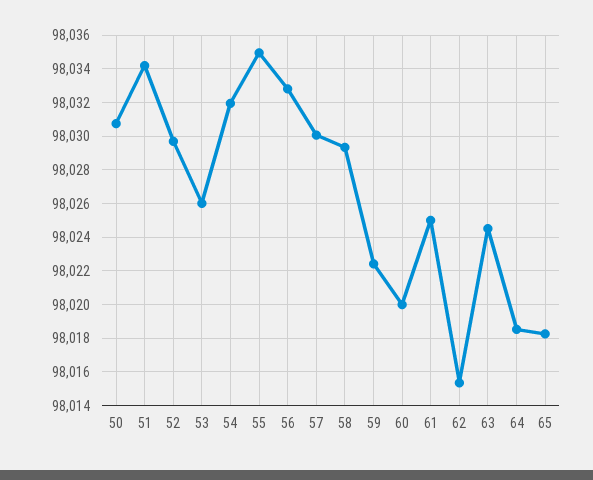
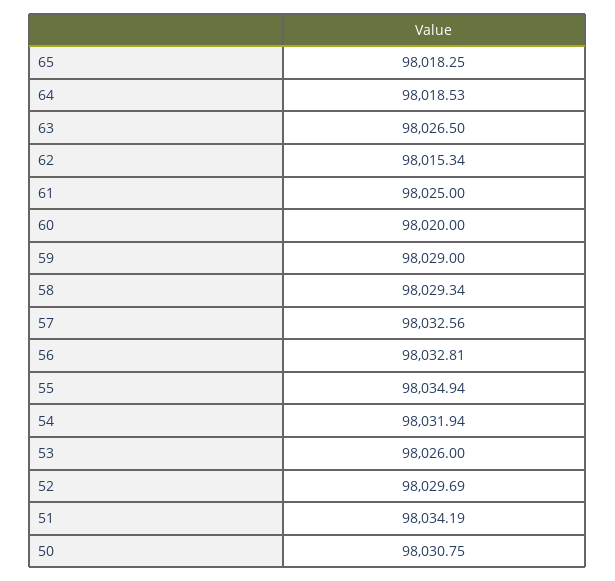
  {
    "50": 98030.75,
    "51": 98034.19,
    "52": 98029.69,
    "53": 98026,
    "54": 98031.94,
    "55": 98034.94,
    "56": 98032.81,
-   "57": 98030,
+   "57": 98032.56,
    "58": 98029.34,
-   "59": 98022.5,
+   "59": 98029,
    "60": 98020,
    "61": 98025,
    "62": 98015.34,
-   "63": 98024.5,
+   "63": 98026.5,
    "64": 98018.53,
    "65": 98018.25
  }

